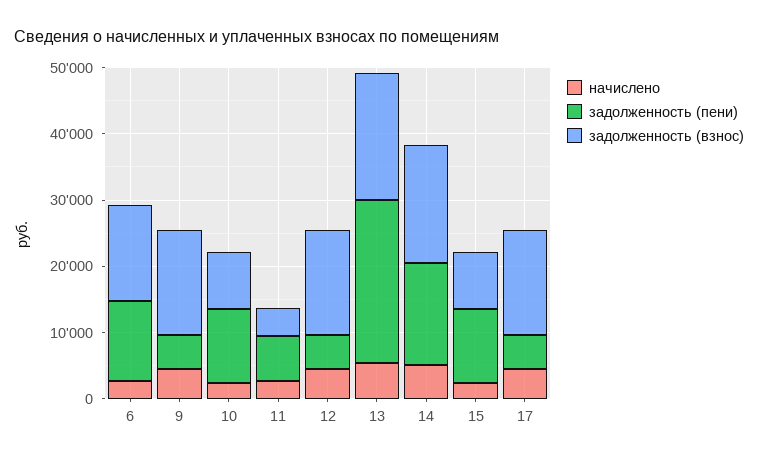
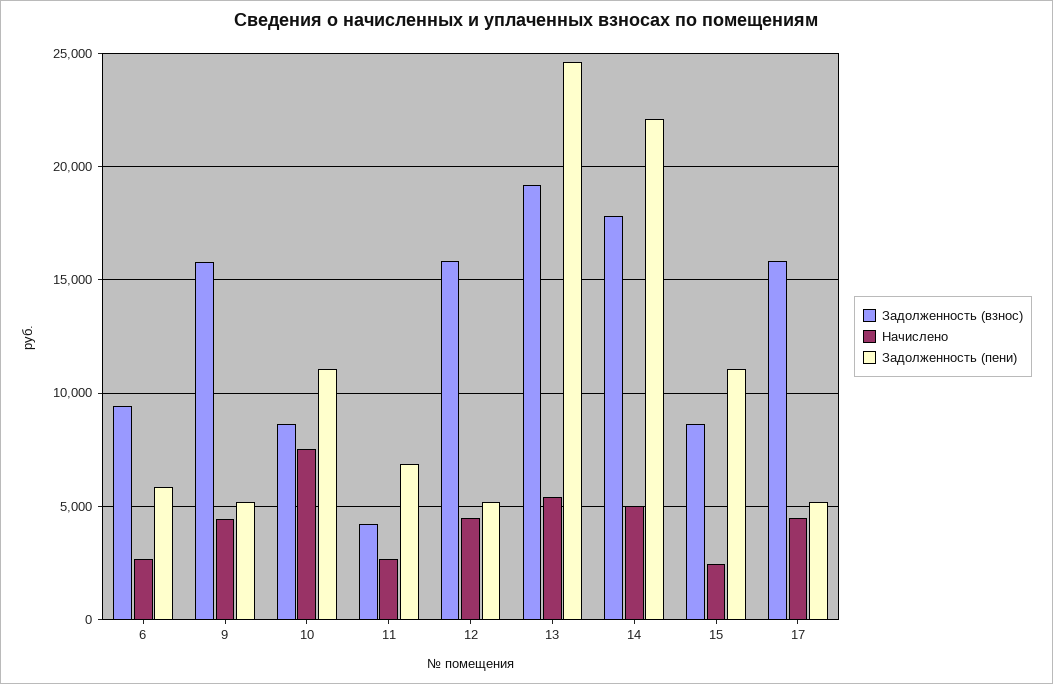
  {
    "начислено": {
      "6": 2500,
      "9": 4500,
-     "10": 2000,
+     "10": 7500,
      "11": 2500,
      "12": 4500,
      "13": 5500,
      "14": 5000,
      "15": 2500,
      "17": 4500
    },
    "задолженность (пени)": {
-     "6": 12000,
+     "6": 6000,
      "9": 5000,
      "10": 11000,
      "11": 7000,
      "12": 5000,
      "13": 24500,
-     "14": 16000,
+     "14": 22000,
      "15": 11000,
      "17": 5000
    },
    "задолженность (взнос)": {
-     "6": 14000,
+     "6": 9500,
      "9": 16000,
      "10": 8500,
      "11": 4000,
      "12": 16000,
      "13": 19000,
      "14": 18000,
      "15": 8500,
      "17": 16000
    }
  }

